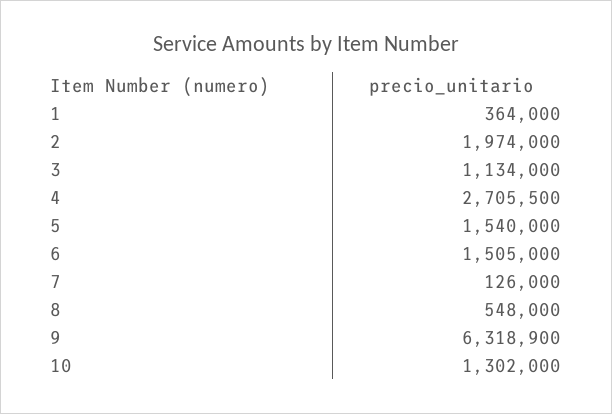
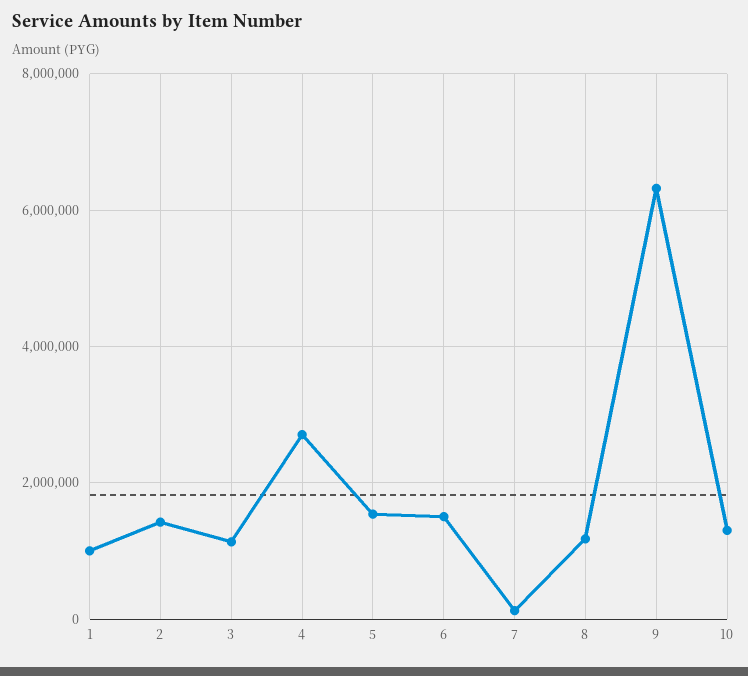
  {
-   "1": 364000,
+   "1": 1000000,
-   "2": 1974000,
+   "2": 1400000,
    "3": 1134000,
    "4": 2705500,
    "5": 1540000,
    "6": 1505000,
    "7": 126000,
-   "8": 548000,
+   "8": 1200000,
    "9": 6318900,
    "10": 1302000
  }

